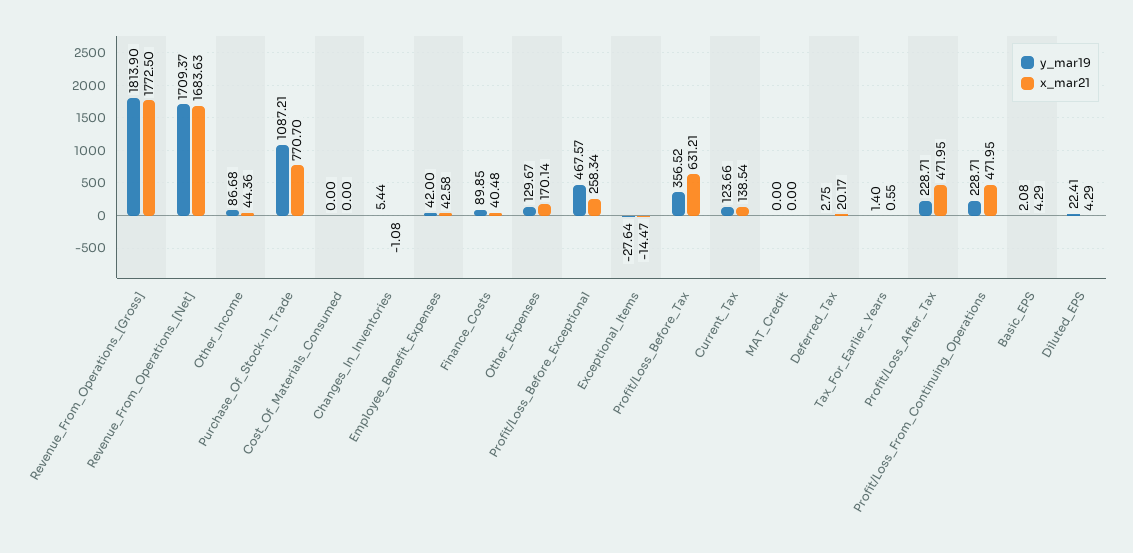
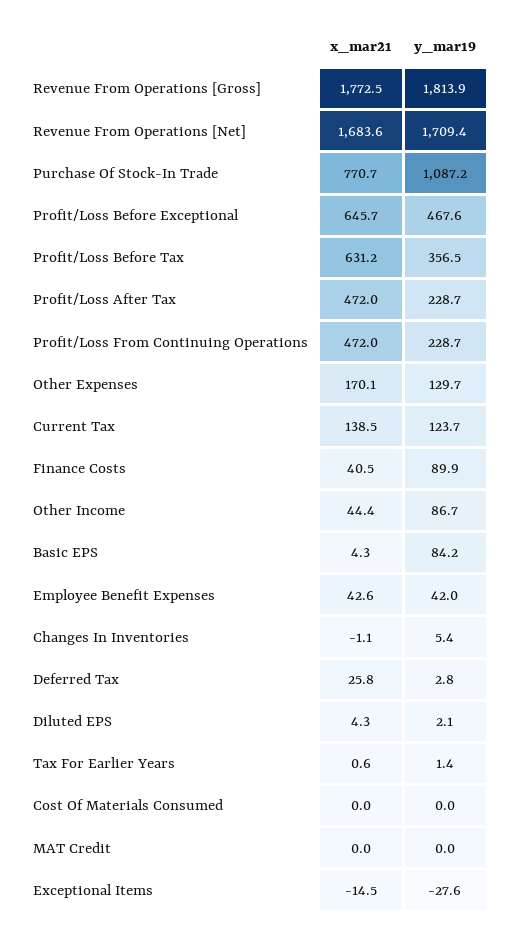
  {
    "y_mar19": {
      "Revenue_From_Operations_[Gross]": 1813.9,
      "Revenue_From_Operations_[Net]": 1709.37,
      "Other_Income": 86.68,
      "Purchase_Of_Stock-In_Trade": 1087.21,
      "Cost_Of_Materials_Consumed": 0,
      "Changes_In_Inventories": 5.44,
      "Employee_Benefit_Expenses": 42,
      "Finance_Costs": 89.85,
      "Other_Expenses": 129.67,
      "Profit/Loss_Before_Exceptional": 467.57,
      "Exceptional_Items": -27.64,
      "Profit/Loss_Before_Tax": 356.52,
      "Current_Tax": 123.66,
      "MAT_Credit": 0,
      "Deferred_Tax": 2.75,
      "Tax_For_Earlier_Years": 1.4,
      "Profit/Loss_After_Tax": 228.71,
      "Profit/Loss_From_Continuing_Operations": 228.71,
-     "Basic_EPS": 2.08,
+     "Basic_EPS": 84.2,
-     "Diluted_EPS": 22.41
+     "Diluted_EPS": 2.1
    },
    "x_mar21": {
      "Revenue_From_Operations_[Gross]": 1772.5,
      "Revenue_From_Operations_[Net]": 1683.63,
      "Other_Income": 44.36,
      "Purchase_Of_Stock-In_Trade": 770.7,
      "Cost_Of_Materials_Consumed": 0,
      "Changes_In_Inventories": -1.08,
      "Employee_Benefit_Expenses": 42.58,
      "Finance_Costs": 40.48,
      "Other_Expenses": 170.14,
-     "Profit/Loss_Before_Exceptional": 258.34,
+     "Profit/Loss_Before_Exceptional": 645.7,
      "Exceptional_Items": -14.47,
      "Profit/Loss_Before_Tax": 631.21,
      "Current_Tax": 138.54,
      "MAT_Credit": 0,
-     "Deferred_Tax": 20.17,
+     "Deferred_Tax": 25.8,
      "Tax_For_Earlier_Years": 0.55,
      "Profit/Loss_After_Tax": 471.95,
      "Profit/Loss_From_Continuing_Operations": 471.95,
      "Basic_EPS": 4.29,
      "Diluted_EPS": 4.29
    }
  }

